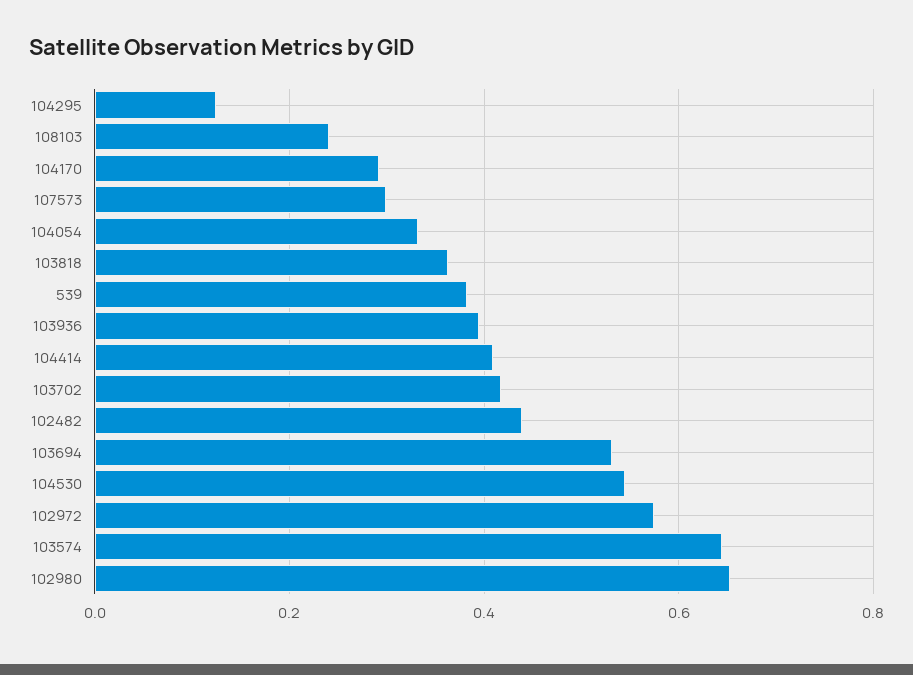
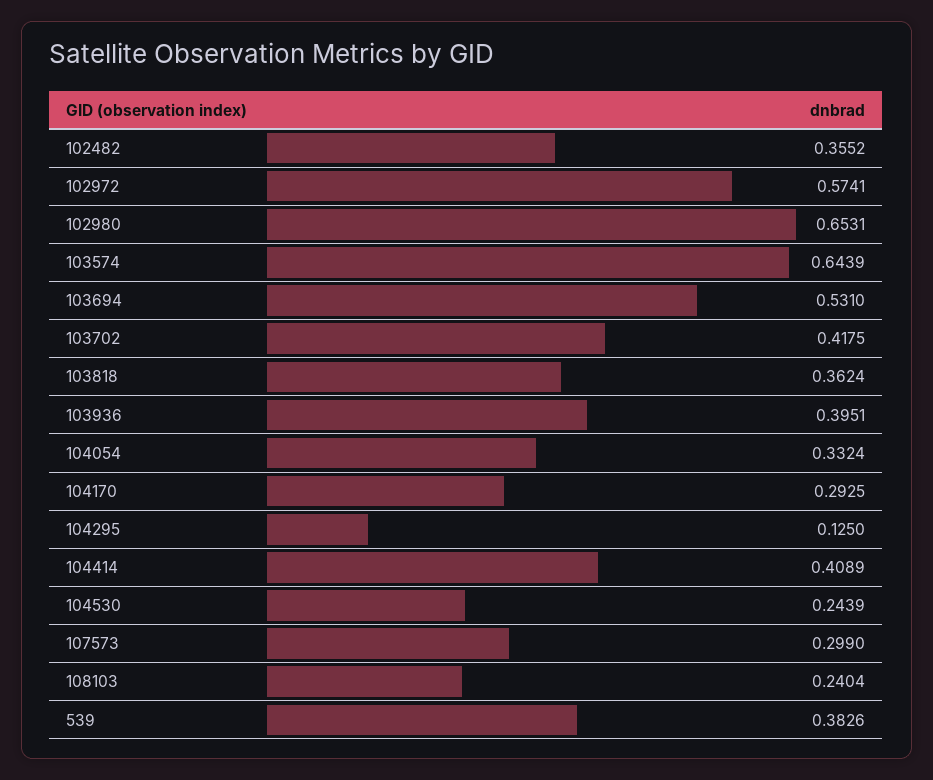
  {
    "104295": 0.125,
    "108103": 0.2404,
    "104170": 0.2925,
    "107573": 0.299,
    "104054": 0.3324,
    "103818": 0.3624,
    "539": 0.3826,
    "103936": 0.3951,
    "104414": 0.4089,
    "103702": 0.4175,
-   "102482": 0.44,
+   "102482": 0.3552,
    "103694": 0.531,
-   "104530": 0.54,
+   "104530": 0.2439,
    "102972": 0.5741,
    "103574": 0.6439,
    "102980": 0.6531
  }

